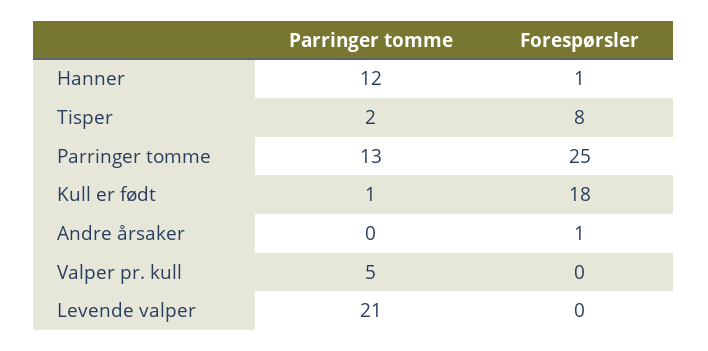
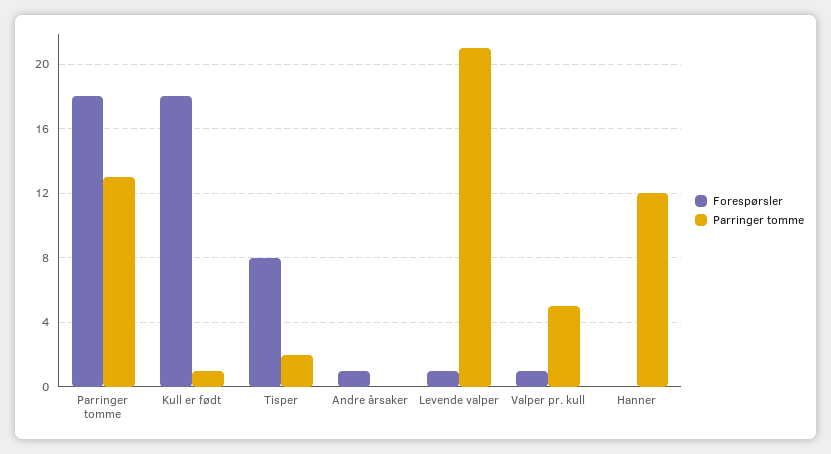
  {
    "Parringer tomme": {
      "Hanner": 12,
      "Tisper": 2,
      "Parringer tomme": 13,
      "Kull er født": 1,
      "Andre årsaker": 0,
      "Valper pr. kull": 5,
      "Levende valper": 21
    },
    "Forespørsler": {
-     "Hanner": 1,
+     "Hanner": 0,
      "Tisper": 8,
-     "Parringer tomme": 25,
+     "Parringer tomme": 18,
      "Kull er født": 18,
      "Andre årsaker": 1,
-     "Valper pr. kull": 0,
+     "Valper pr. kull": 1,
-     "Levende valper": 0
+     "Levende valper": 1
    }
  }

